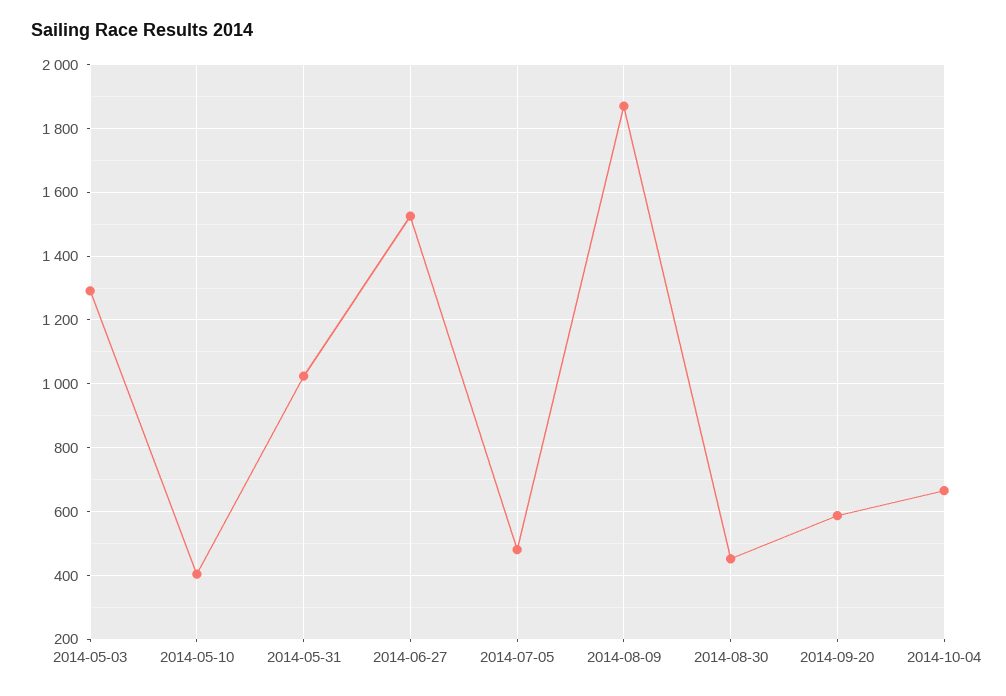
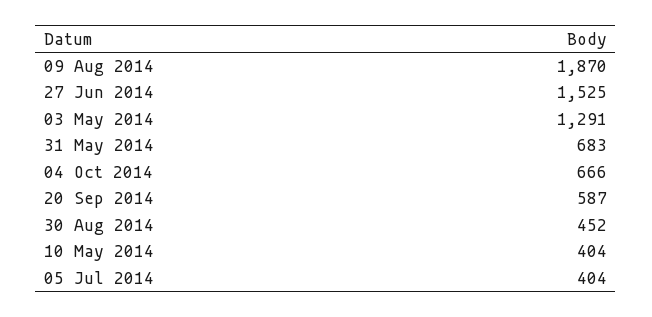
  {
    "2014-05-03": 1291,
    "2014-05-10": 404,
-   "2014-05-31": 1020,
+   "2014-05-31": 683,
    "2014-06-27": 1525,
-   "2014-07-05": 480,
+   "2014-07-05": 404,
    "2014-08-09": 1870,
    "2014-08-30": 452,
    "2014-09-20": 587,
    "2014-10-04": 666
  }

